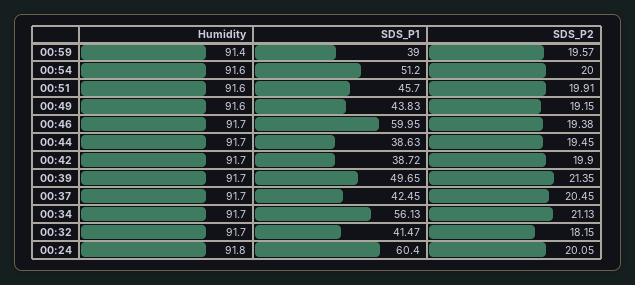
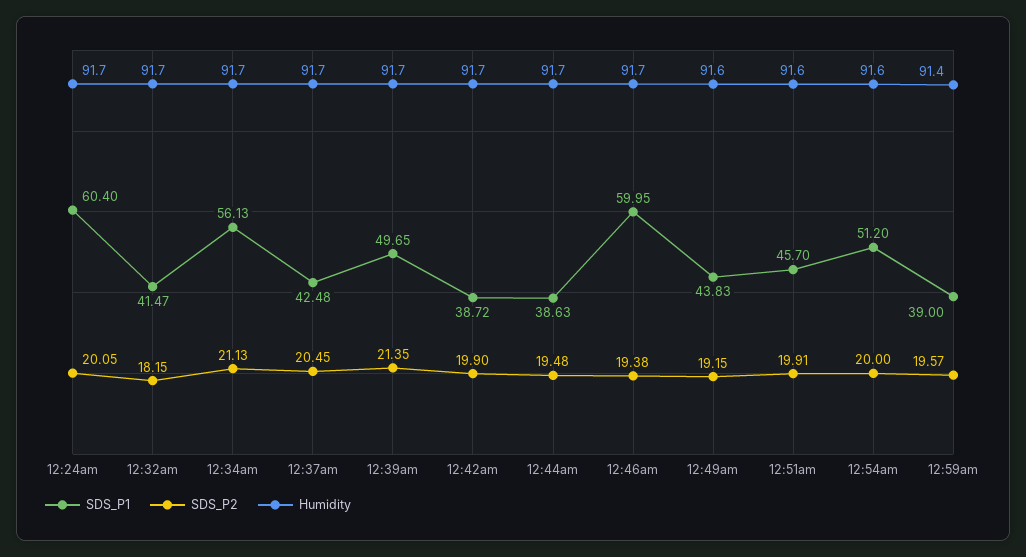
  {
    "Humidity": {
      "00:59": 91.4,
      "00:54": 91.6,
      "00:51": 91.6,
      "00:49": 91.6,
      "00:46": 91.7,
      "00:44": 91.7,
      "00:42": 91.7,
      "00:39": 91.7,
      "00:37": 91.7,
      "00:34": 91.7,
      "00:32": 91.7,
-     "00:24": 91.8
+     "00:24": 91.7
    },
    "SDS_P1": {
      "00:59": 39,
      "00:54": 51.2,
      "00:51": 45.7,
      "00:49": 43.83,
      "00:46": 59.95,
      "00:44": 38.63,
      "00:42": 38.72,
      "00:39": 49.65,
-     "00:37": 42.45,
+     "00:37": 42.48,
      "00:34": 56.13,
      "00:32": 41.47,
      "00:24": 60.4
    },
    "SDS_P2": {
      "00:59": 19.57,
      "00:54": 20,
      "00:51": 19.91,
      "00:49": 19.15,
      "00:46": 19.38,
-     "00:44": 19.45,
+     "00:44": 19.48,
      "00:42": 19.9,
      "00:39": 21.35,
      "00:37": 20.45,
      "00:34": 21.13,
      "00:32": 18.15,
      "00:24": 20.05
    }
  }

